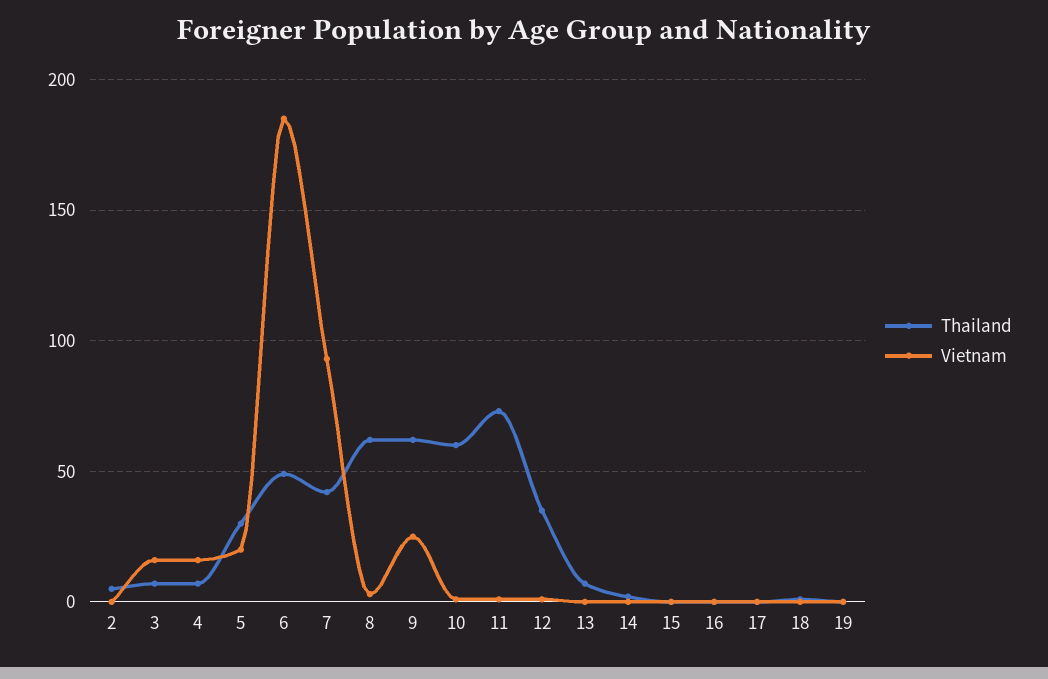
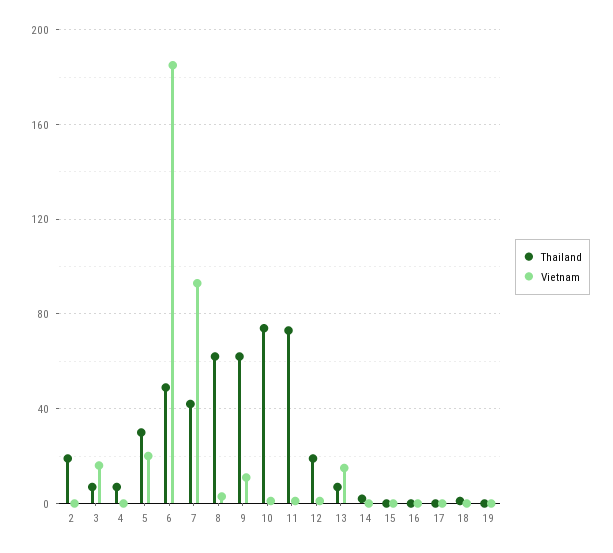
  {
    "Thailand": {
-     "2": 5,
+     "2": 20,
      "3": 5,
      "4": 5,
      "5": 30,
      "6": 50,
      "7": 40,
      "8": 60,
      "9": 60,
-     "10": 60,
+     "10": 75,
      "11": 75,
-     "12": 35,
+     "12": 20,
      "13": 5,
      "14": 0,
      "15": 0,
      "16": 0,
      "17": 0,
      "18": 0,
      "19": 0
    },
    "Vietnam": {
      "2": 0,
      "3": 15,
-     "4": 15,
+     "4": 0,
      "5": 20,
      "6": 185,
      "7": 95,
      "8": 5,
-     "9": 25,
+     "9": 10,
      "10": 0,
      "11": 0,
      "12": 0,
-     "13": 0,
+     "13": 15,
      "14": 0,
      "15": 0,
      "16": 0,
      "17": 0,
      "18": 0,
      "19": 0
    }
  }

